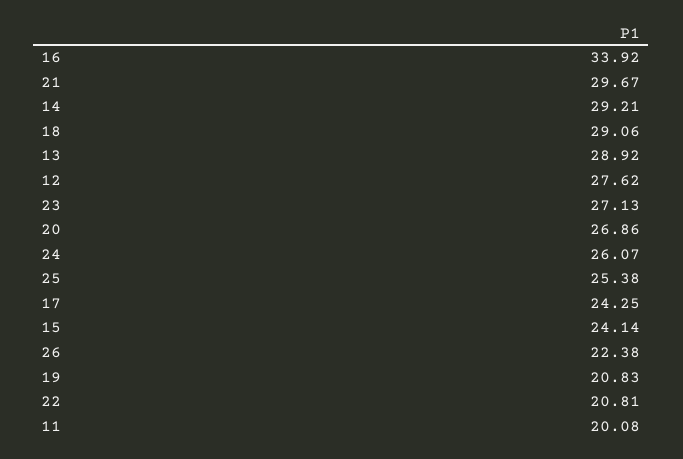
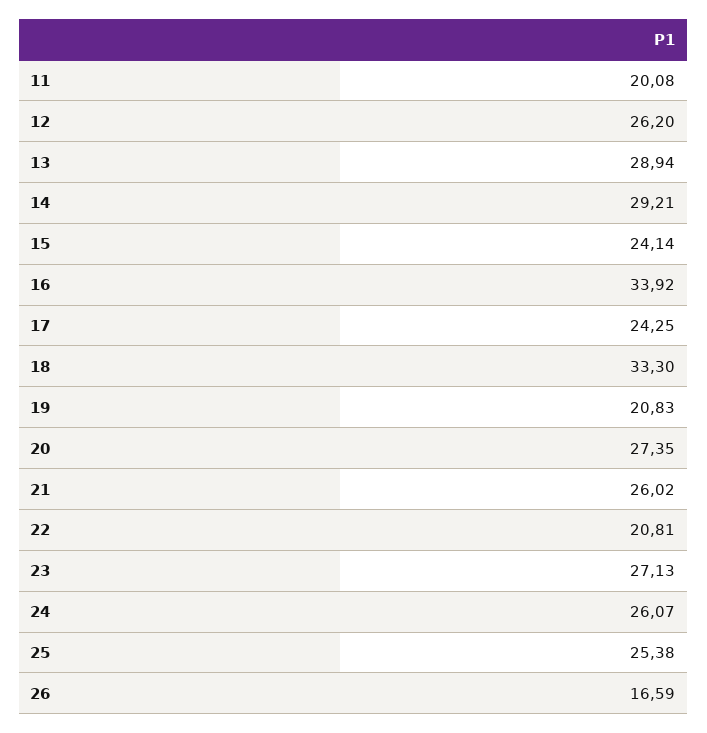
  {
    "16": 33.92,
-   "21": 29.67,
+   "21": 26.02,
    "14": 29.21,
-   "18": 29.06,
+   "18": 33.3,
-   "13": 28.92,
+   "13": 28.94,
-   "12": 27.62,
+   "12": 26.2,
    "23": 27.13,
-   "20": 26.86,
+   "20": 27.35,
    "24": 26.07,
    "25": 25.38,
    "17": 24.25,
    "15": 24.14,
-   "26": 22.38,
+   "26": 16.59,
    "19": 20.83,
    "22": 20.81,
    "11": 20.08
  }

